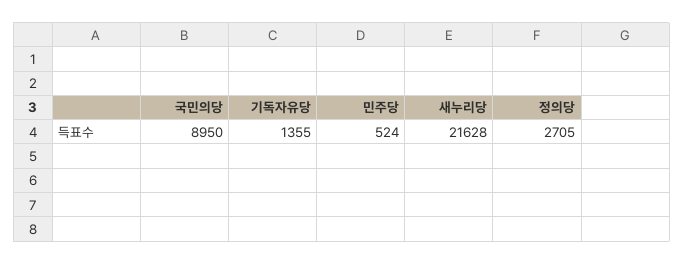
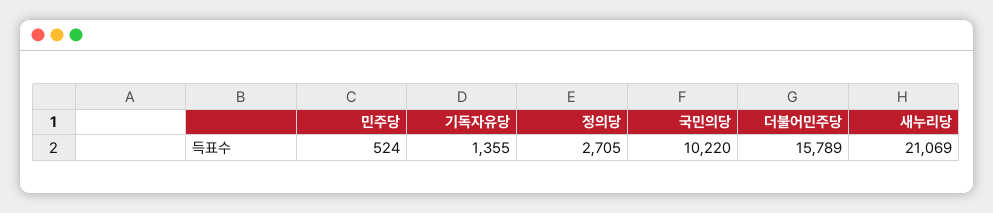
  {
-   "국민의당": 8950,
+   "국민의당": 10220,
    "기독자유당": 1355,
    "민주당": 524,
-   "새누리당": 21628,
+   "새누리당": 21069,
-   "정의당": 2705
+   "정의당": 2705,
+   "더불어민주당": 15789
  }

